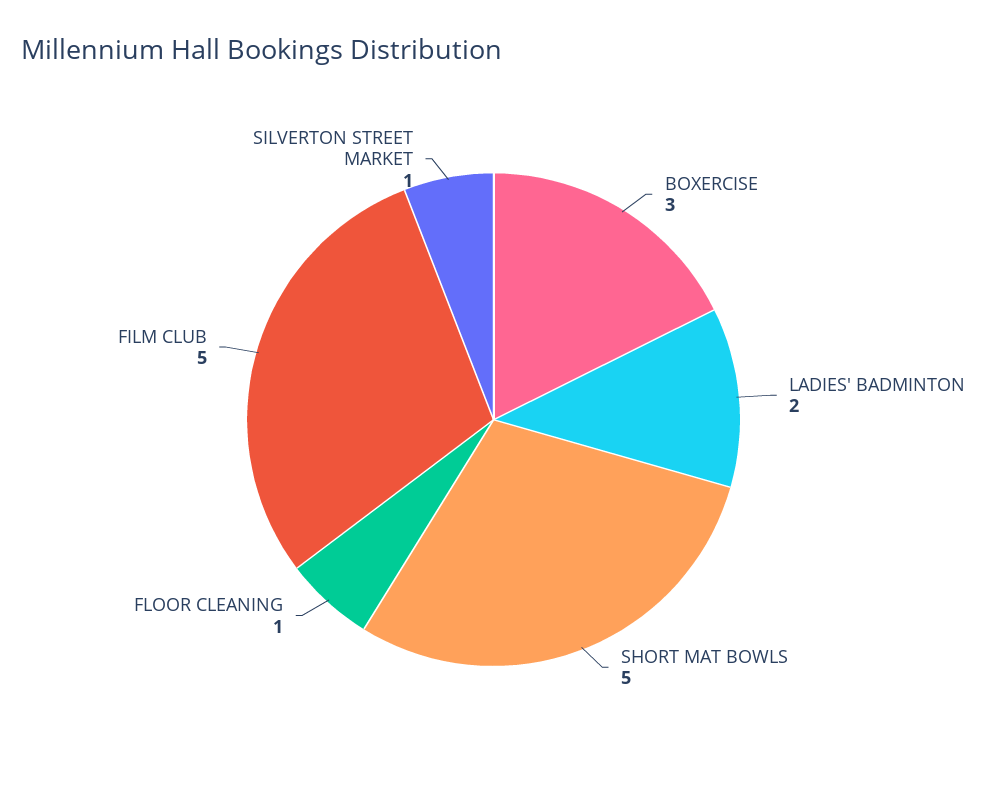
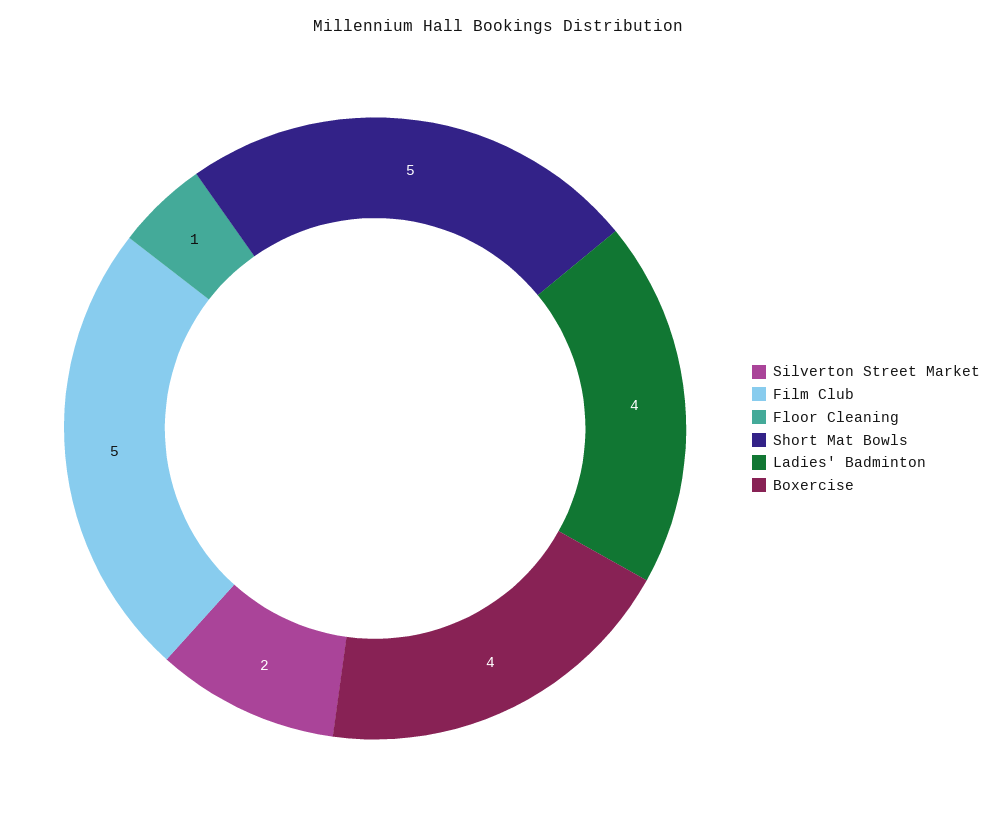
  {
-   "BOXERCISE": 3,
+   "BOXERCISE": 4,
-   "LADIES' BADMINTON": 2,
+   "LADIES' BADMINTON": 4,
    "SHORT MAT BOWLS": 5,
    "FLOOR CLEANING": 1,
    "FILM CLUB": 5,
-   "SILVERTON STREET MARKET": 1
+   "SILVERTON STREET MARKET": 2
  }

